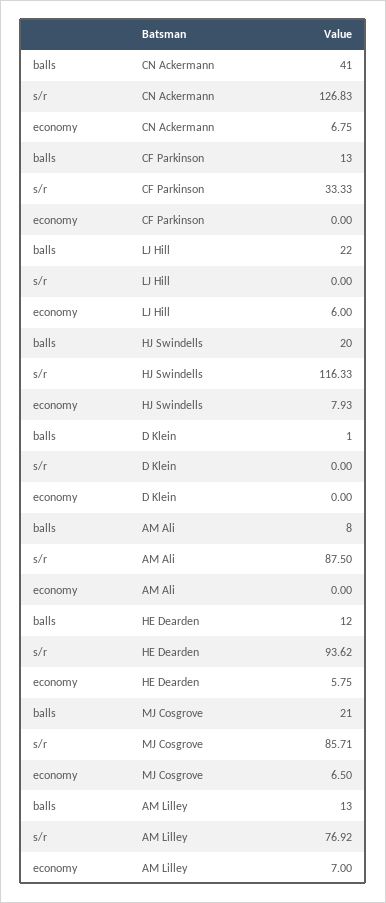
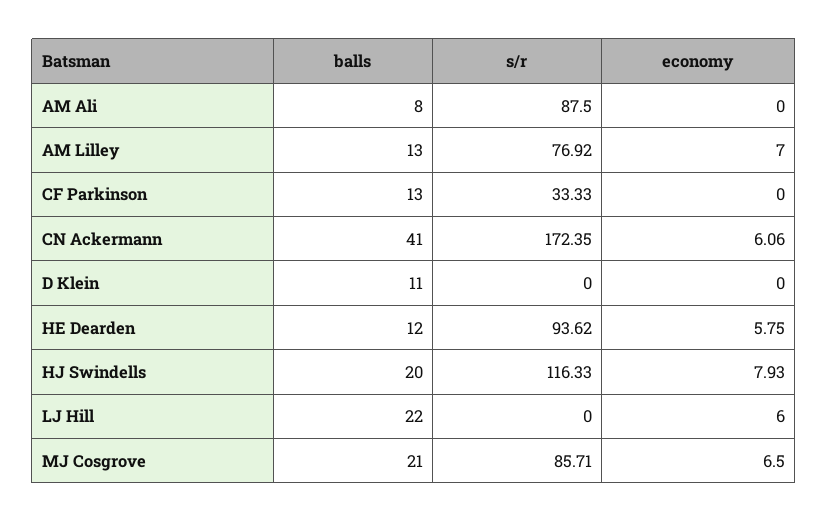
  {
    "balls": {
      "CN Ackermann": 41,
      "CF Parkinson": 13,
      "LJ Hill": 22,
      "HJ Swindells": 20,
-     "D Klein": 1,
+     "D Klein": 11,
      "AM Ali": 8,
      "HE Dearden": 12,
      "MJ Cosgrove": 21,
      "AM Lilley": 13
    },
    "s/r": {
-     "CN Ackermann": 126.83,
+     "CN Ackermann": 172.35,
      "CF Parkinson": 33.33,
      "LJ Hill": 0,
      "HJ Swindells": 116.33,
      "D Klein": 0,
      "AM Ali": 87.5,
      "HE Dearden": 93.62,
      "MJ Cosgrove": 85.71,
      "AM Lilley": 76.92
    },
    "economy": {
-     "CN Ackermann": 6.75,
+     "CN Ackermann": 6.06,
      "CF Parkinson": 0,
      "LJ Hill": 6,
      "HJ Swindells": 7.93,
      "D Klein": 0,
      "AM Ali": 0,
      "HE Dearden": 5.75,
      "MJ Cosgrove": 6.5,
      "AM Lilley": 7
    }
  }

